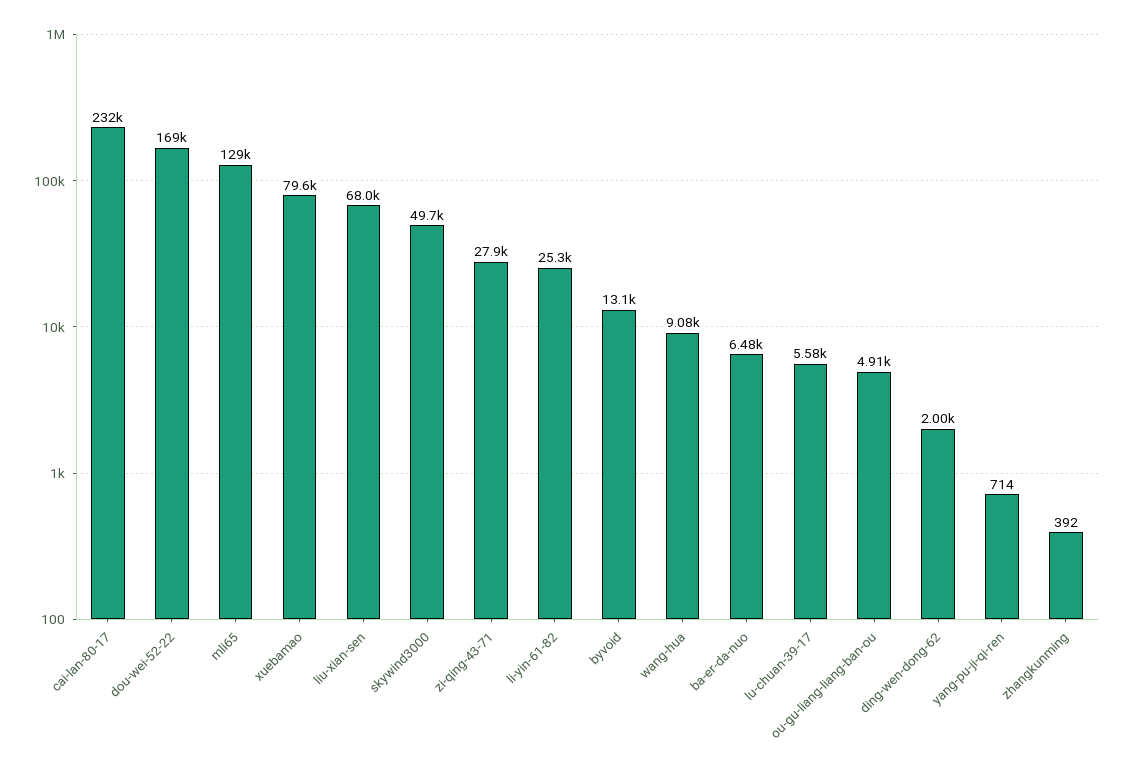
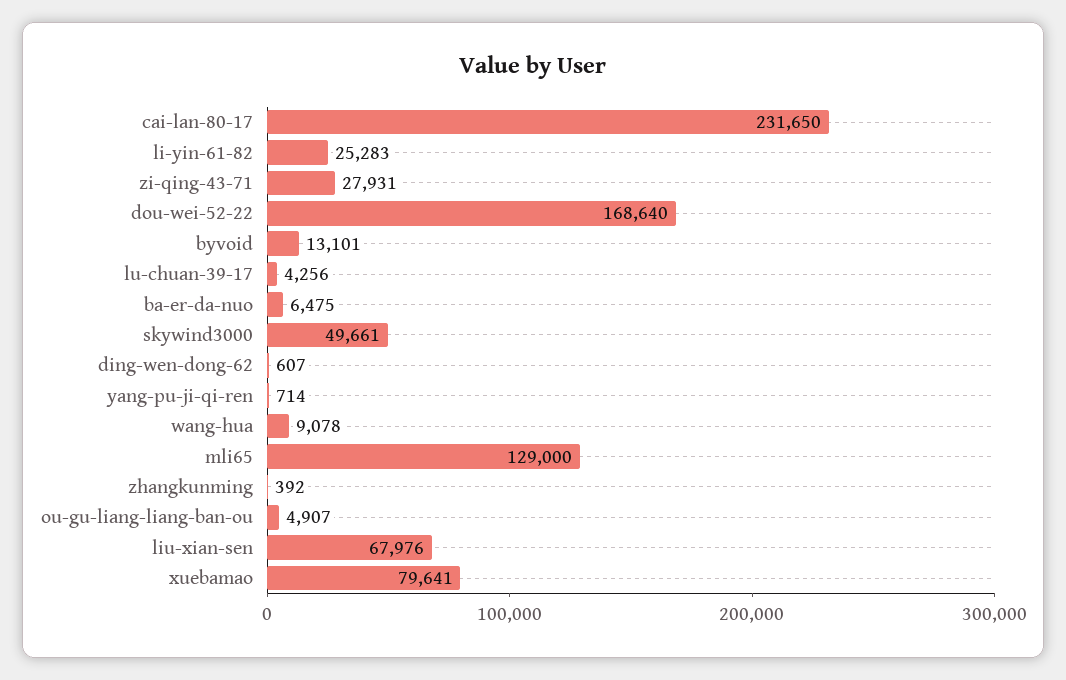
  {
    "cai-lan-80-17": 231650,
    "dou-wei-52-22": 168640,
    "mli65": 129000,
    "xuebamao": 79641,
    "liu-xian-sen": 67976,
    "skywind3000": 49661,
    "zi-qing-43-71": 27931,
    "li-yin-61-82": 25283,
    "byvoid": 13101,
    "wang-hua": 9078,
    "ba-er-da-nuo": 6475,
-   "lu-chuan-39-17": 5580,
+   "lu-chuan-39-17": 4256,
    "ou-gu-liang-liang-ban-ou": 4907,
-   "ding-wen-dong-62": 2000,
+   "ding-wen-dong-62": 607,
    "yang-pu-ji-qi-ren": 714,
    "zhangkunming": 392
  }

